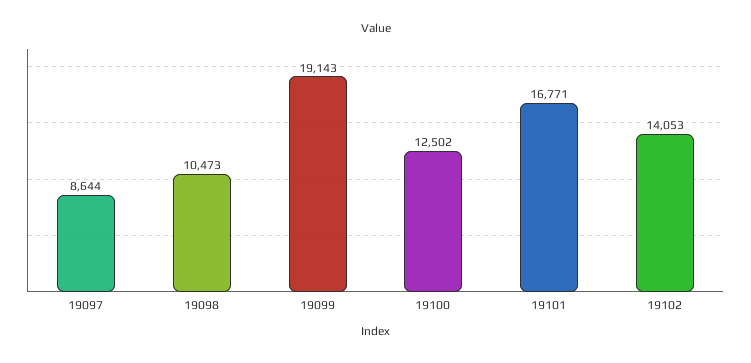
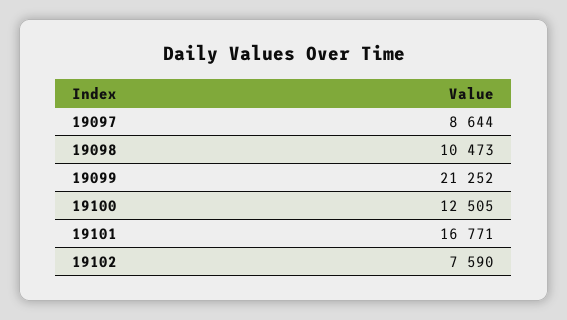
  {
    "19097": 8644,
    "19098": 10473,
-   "19099": 19143,
+   "19099": 21252,
-   "19100": 12502,
+   "19100": 12505,
    "19101": 16771,
-   "19102": 14053
+   "19102": 7590
  }

